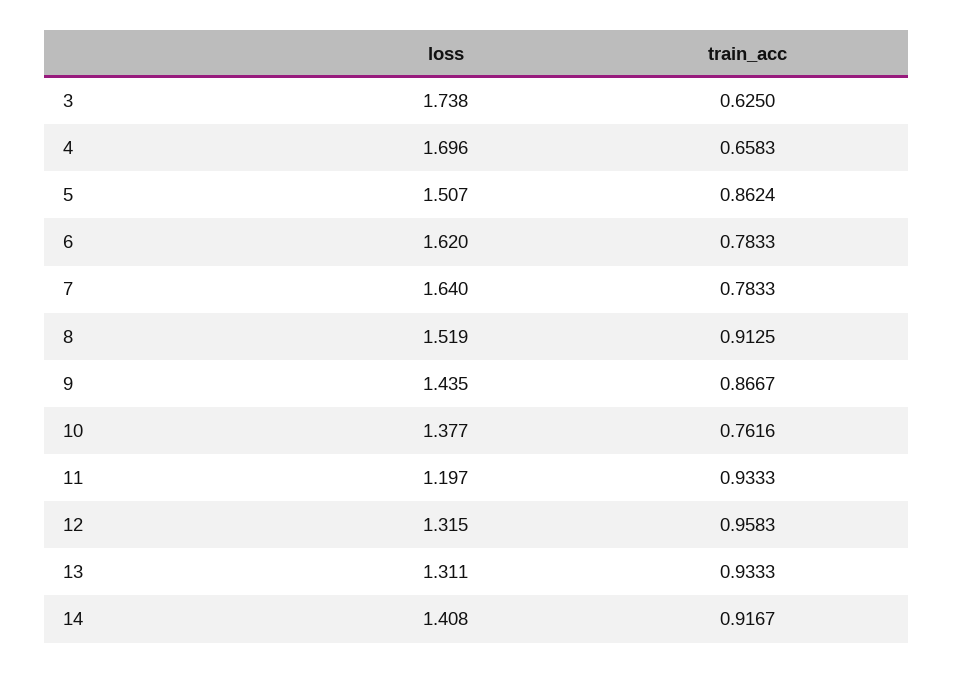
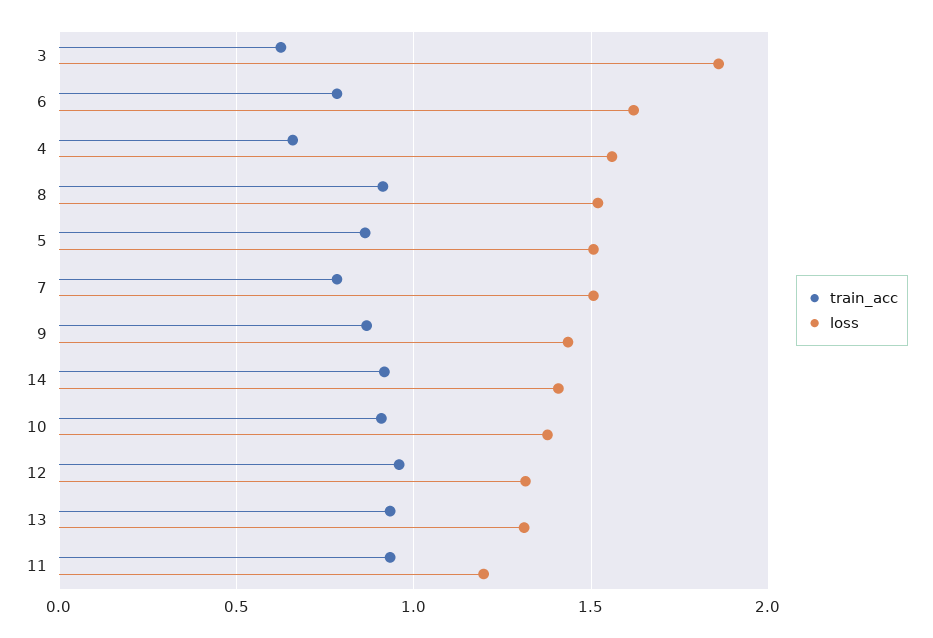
  {
    "loss": {
-     "3": 1.738,
+     "3": 1.85,
-     "4": 1.696,
+     "4": 1.55,
      "5": 1.507,
      "6": 1.62,
-     "7": 1.64,
+     "7": 1.5,
      "8": 1.519,
      "9": 1.435,
      "10": 1.377,
      "11": 1.197,
      "12": 1.315,
      "13": 1.311,
      "14": 1.408
    },
    "train_acc": {
      "3": 0.625,
      "4": 0.6583,
      "5": 0.8624,
      "6": 0.7833,
      "7": 0.7833,
      "8": 0.9125,
      "9": 0.8667,
-     "10": 0.7616,
+     "10": 0.9,
      "11": 0.9333,
      "12": 0.9583,
      "13": 0.9333,
      "14": 0.9167
    }
  }

